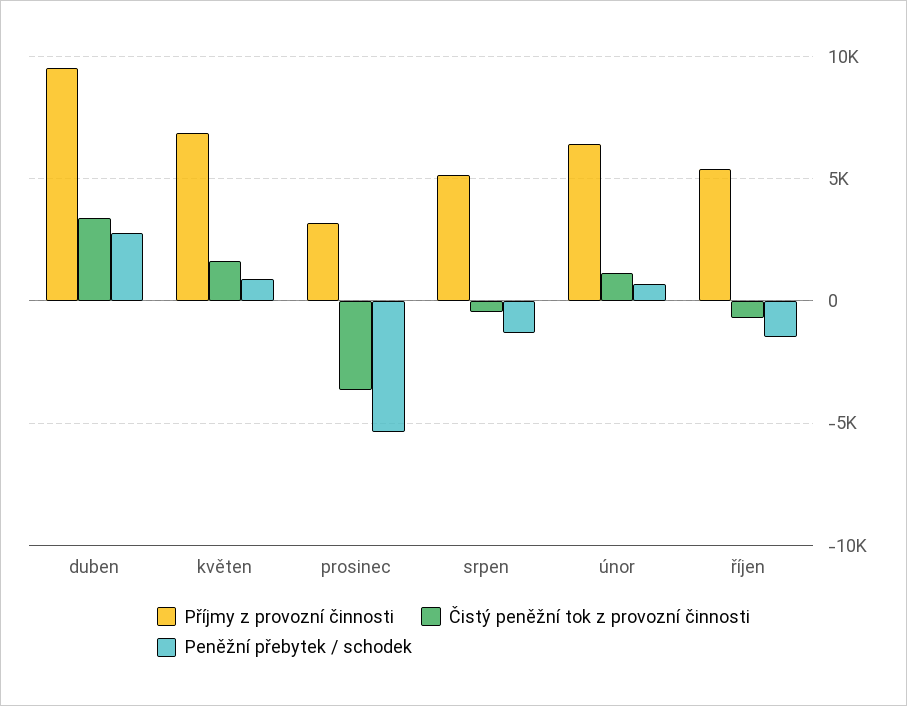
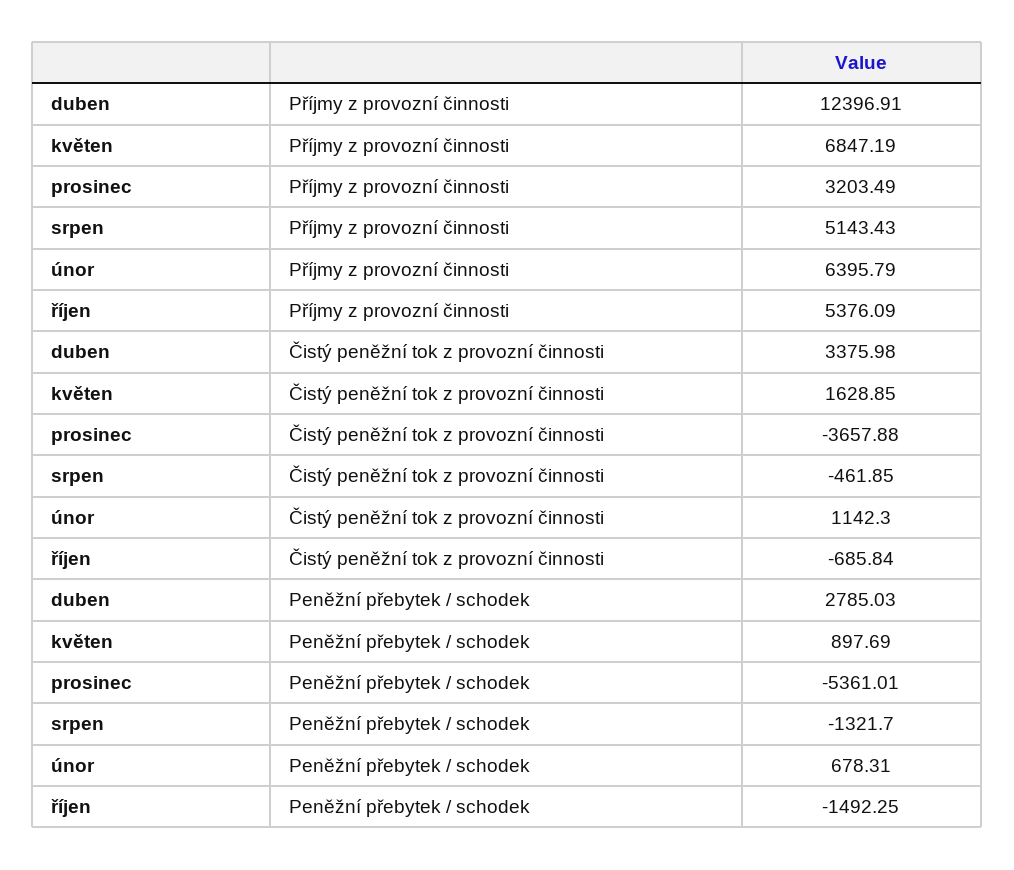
  {
    "Příjmy z provozní činnosti": {
-     "duben": 9500,
+     "duben": 12396.91,
      "květen": 6847.19,
      "prosinec": 3203.49,
      "srpen": 5143.43,
      "únor": 6395.79,
      "říjen": 5376.09
    },
    "Čistý peněžní tok z provozní činnosti": {
      "duben": 3375.98,
      "květen": 1628.85,
      "prosinec": -3657.88,
      "srpen": -461.85,
      "únor": 1142.3,
      "říjen": -685.84
    },
    "Peněžní přebytek / schodek": {
      "duben": 2785.03,
      "květen": 897.69,
      "prosinec": -5361.01,
      "srpen": -1321.7,
      "únor": 678.31,
      "říjen": -1492.25
    }
  }

